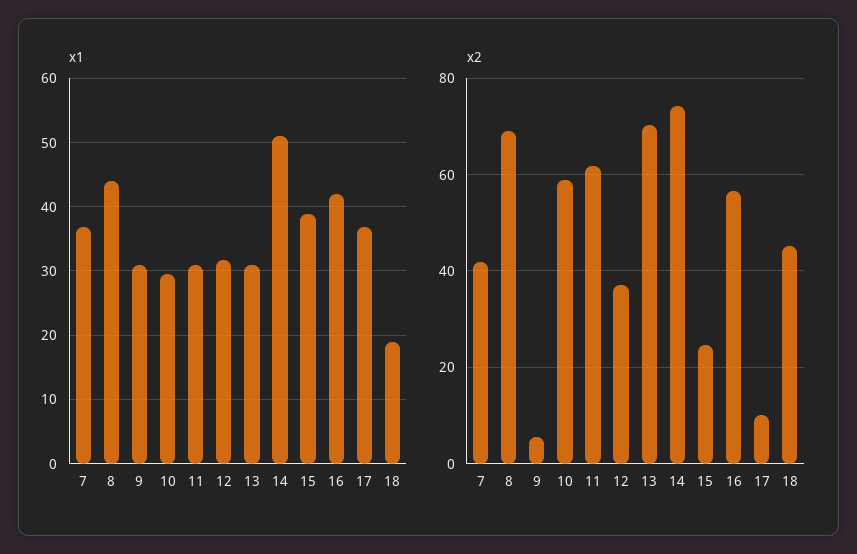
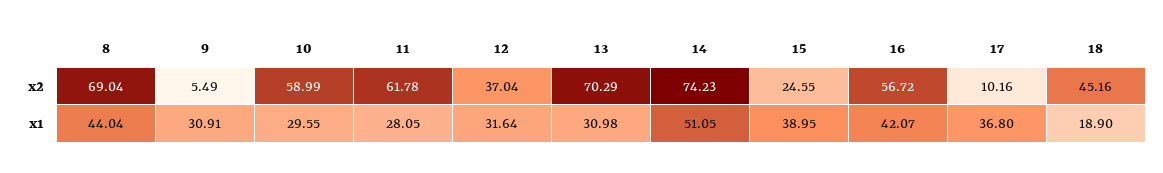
  {
    "x1": {
-     "7": 37,
      "8": 44.04,
      "9": 30.91,
      "10": 29.55,
-     "11": 31,
+     "11": 28.05,
      "12": 31.64,
      "13": 30.98,
      "14": 51.05,
      "15": 38.95,
      "16": 42.07,
      "17": 36.8,
      "18": 18.9
    },
    "x2": {
-     "7": 42,
      "8": 69.04,
      "9": 5.49,
      "10": 58.99,
      "11": 61.78,
      "12": 37.04,
      "13": 70.29,
      "14": 74.23,
      "15": 24.55,
      "16": 56.72,
      "17": 10.16,
      "18": 45.16
    }
  }

